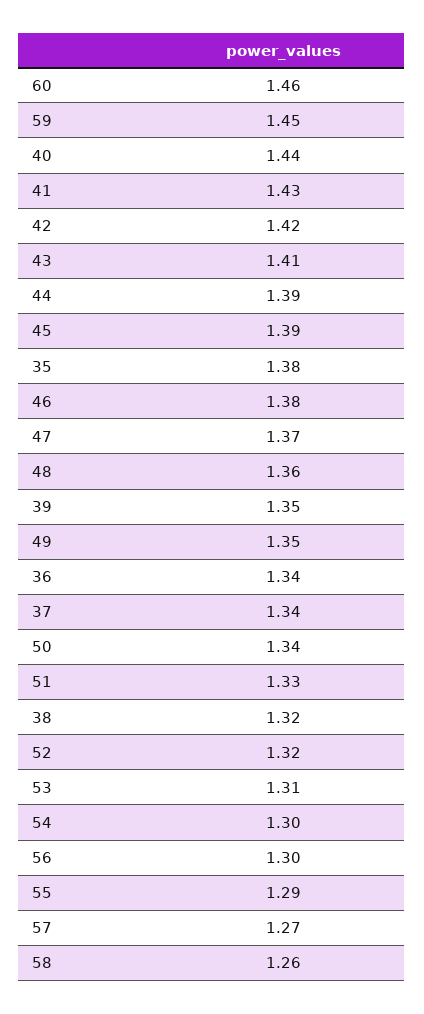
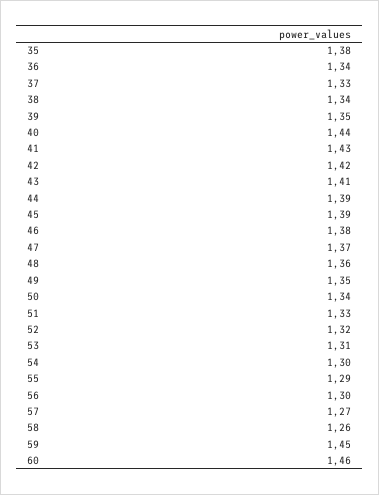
  {
    "60": 1.46,
    "59": 1.45,
    "40": 1.44,
    "41": 1.43,
    "42": 1.42,
    "43": 1.41,
    "44": 1.39,
    "45": 1.39,
    "35": 1.38,
    "46": 1.38,
    "47": 1.37,
    "48": 1.36,
    "39": 1.35,
    "49": 1.35,
    "36": 1.34,
-   "37": 1.34,
+   "37": 1.33,
    "50": 1.34,
    "51": 1.33,
-   "38": 1.32,
+   "38": 1.34,
    "52": 1.32,
    "53": 1.31,
    "54": 1.3,
    "56": 1.3,
    "55": 1.29,
    "57": 1.27,
    "58": 1.26
  }

